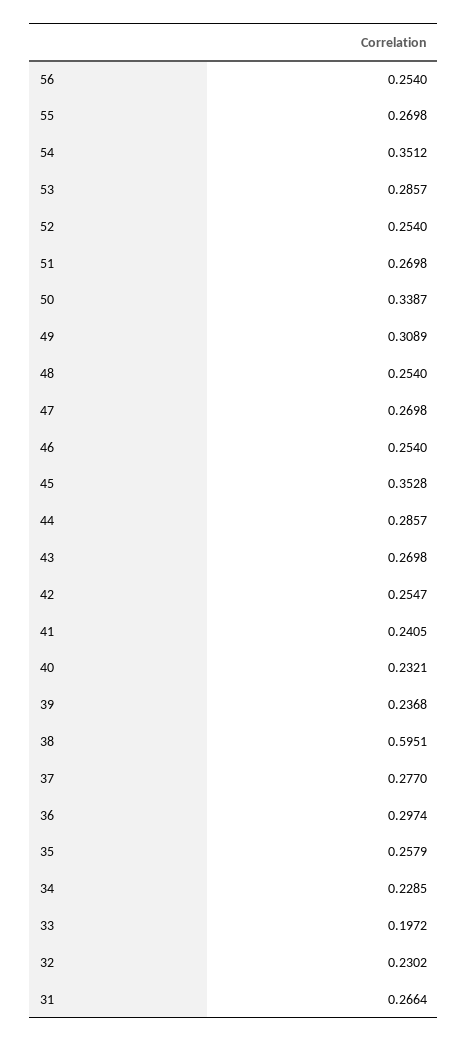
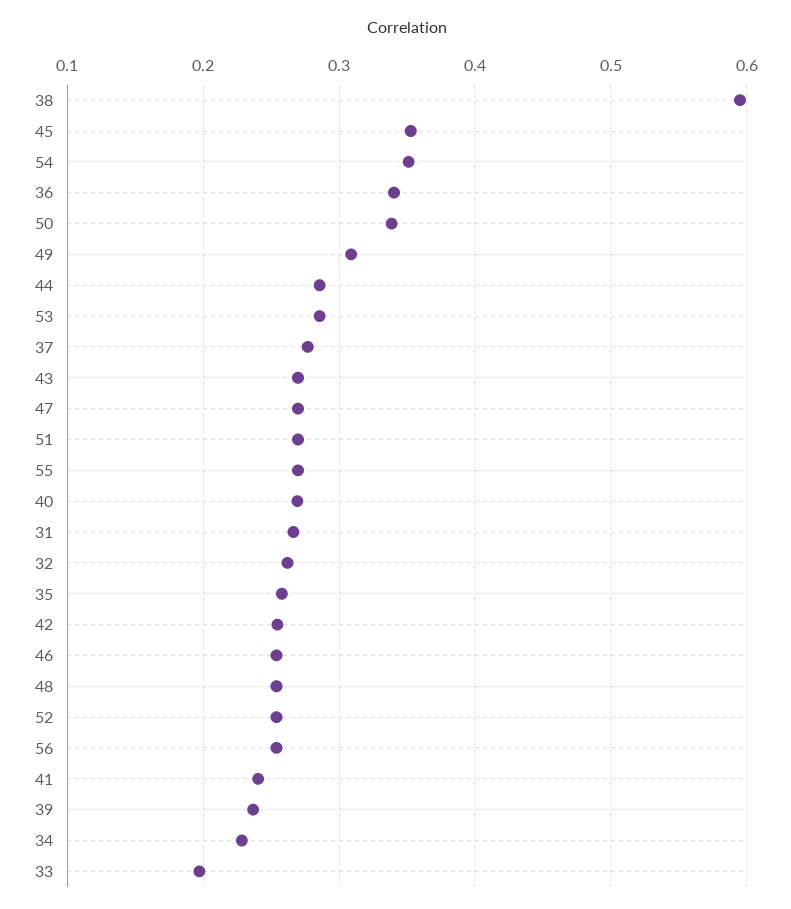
  {
    "56": 0.254,
    "55": 0.2698,
    "54": 0.3512,
    "53": 0.2857,
    "52": 0.254,
    "51": 0.2698,
    "50": 0.3387,
    "49": 0.3089,
    "48": 0.254,
    "47": 0.2698,
    "46": 0.254,
    "45": 0.3528,
    "44": 0.2857,
    "43": 0.2698,
    "42": 0.2547,
    "41": 0.2405,
-   "40": 0.2321,
+   "40": 0.27,
    "39": 0.2368,
    "38": 0.5951,
    "37": 0.277,
-   "36": 0.2974,
+   "36": 0.34,
    "35": 0.2579,
    "34": 0.2285,
    "33": 0.1972,
-   "32": 0.2302,
+   "32": 0.26,
    "31": 0.2664
  }

